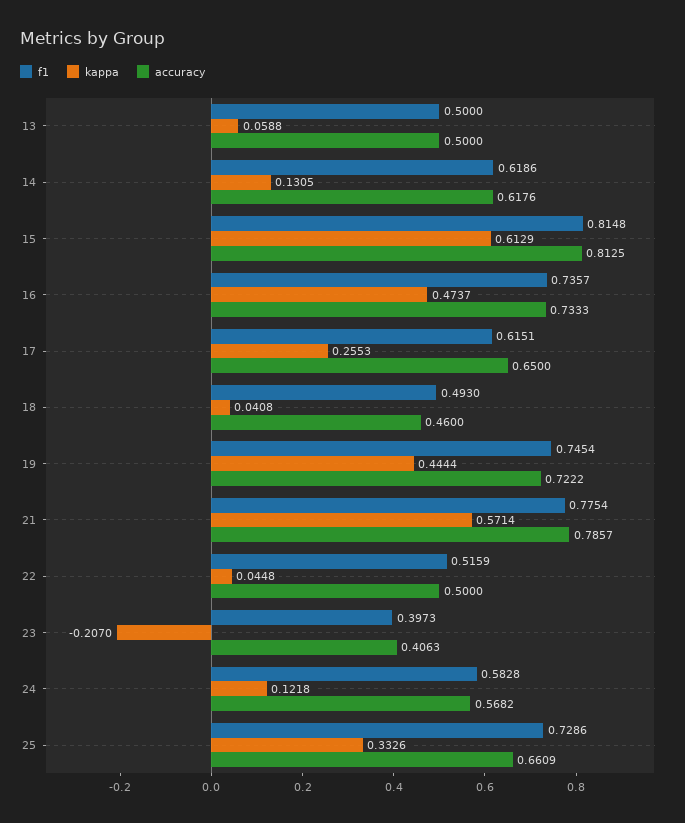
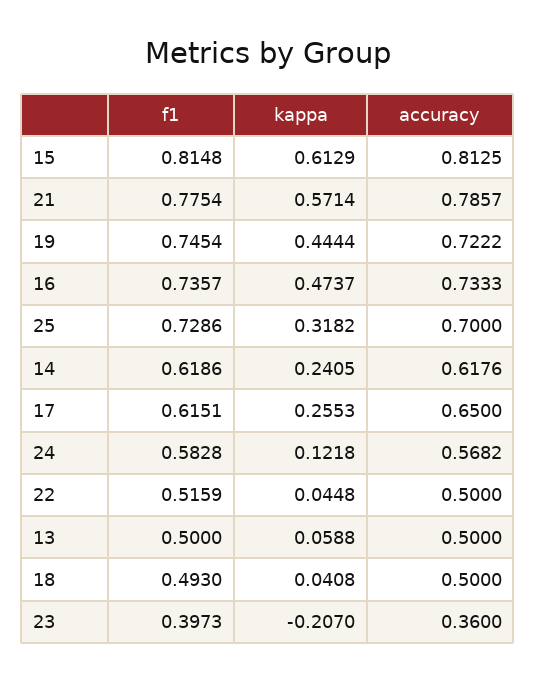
  {
    "f1": {
      "13": 0.5,
      "14": 0.6186,
      "15": 0.8148,
      "16": 0.7357,
      "17": 0.6151,
      "18": 0.493,
      "19": 0.7454,
      "21": 0.7754,
      "22": 0.5159,
      "23": 0.3973,
      "24": 0.5828,
      "25": 0.7286
    },
    "kappa": {
      "13": 0.0588,
-     "14": 0.1305,
+     "14": 0.2405,
      "15": 0.6129,
      "16": 0.4737,
      "17": 0.2553,
      "18": 0.0408,
      "19": 0.4444,
      "21": 0.5714,
      "22": 0.0448,
      "23": -0.207,
      "24": 0.1218,
-     "25": 0.3326
+     "25": 0.3182
    },
    "accuracy": {
      "13": 0.5,
      "14": 0.6176,
      "15": 0.8125,
      "16": 0.7333,
      "17": 0.65,
-     "18": 0.46,
+     "18": 0.5,
      "19": 0.7222,
      "21": 0.7857,
      "22": 0.5,
-     "23": 0.4063,
+     "23": 0.36,
      "24": 0.5682,
-     "25": 0.6609
+     "25": 0.7
    }
  }

